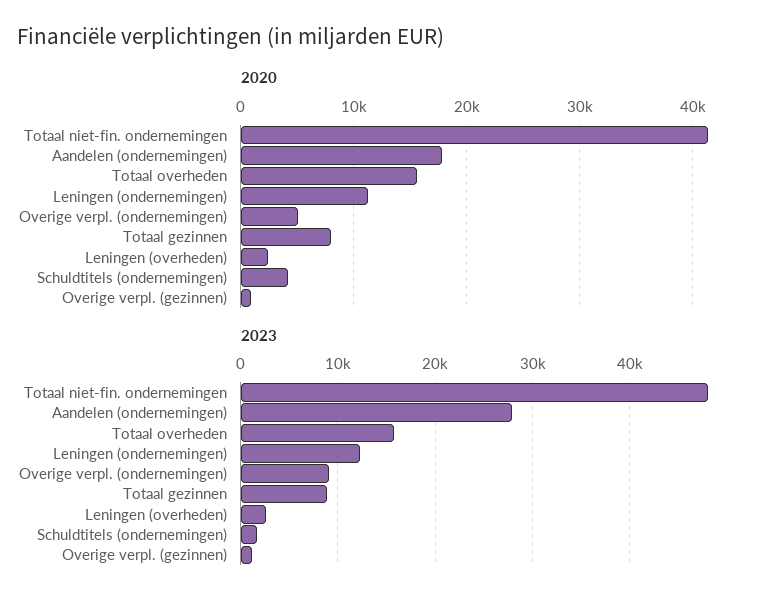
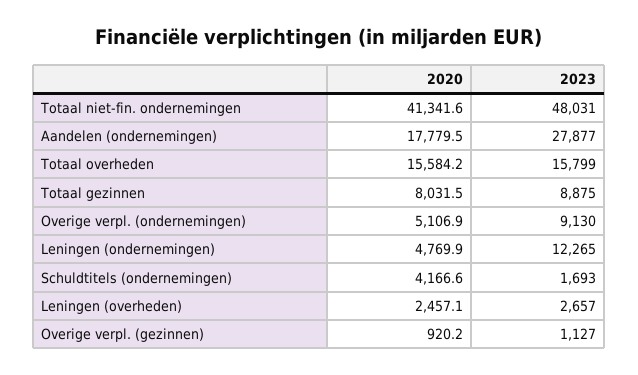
  {
    "2020": {
      "Totaal niet-fin. ondernemingen": 41341.6,
      "Aandelen (ondernemingen)": 17779.5,
      "Totaal overheden": 15584.2,
-     "Leningen (ondernemingen)": 11000,
+     "Leningen (ondernemingen)": 4769.9,
      "Overige verpl. (ondernemingen)": 5106.9,
      "Totaal gezinnen": 8031.5,
      "Leningen (overheden)": 2457.1,
      "Schuldtitels (ondernemingen)": 4166.6,
      "Overige verpl. (gezinnen)": 920.2
    },
    "2023": {
      "Totaal niet-fin. ondernemingen": 48031,
      "Aandelen (ondernemingen)": 27877,
      "Totaal overheden": 15799,
      "Leningen (ondernemingen)": 12265,
      "Overige verpl. (ondernemingen)": 9130,
      "Totaal gezinnen": 8875,
      "Leningen (overheden)": 2657,
      "Schuldtitels (ondernemingen)": 1693,
      "Overige verpl. (gezinnen)": 1127
    }
  }

